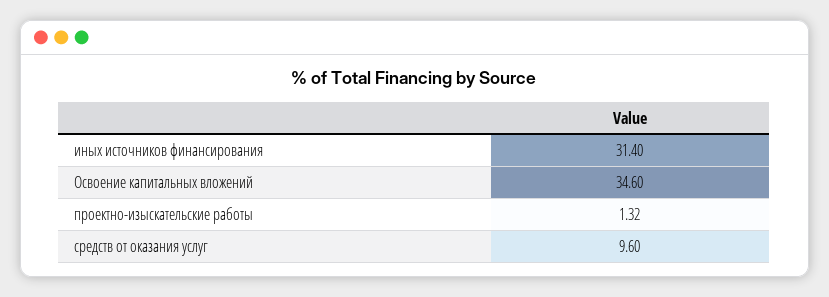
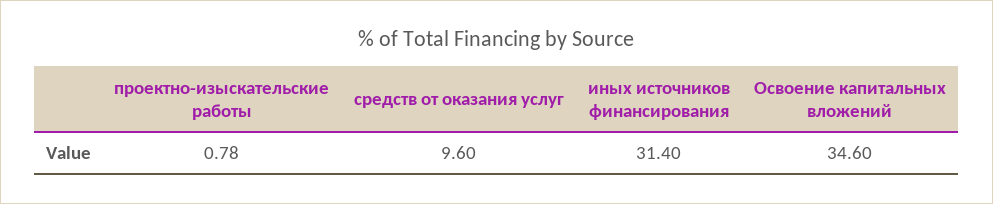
  {
    "иных источников финансирования": 31.4,
    "Освоение капитальных вложений": 34.6,
-   "проектно-изыскательские работы": 1.32,
+   "проектно-изыскательские работы": 0.78,
    "средств от оказания услуг": 9.6
  }

